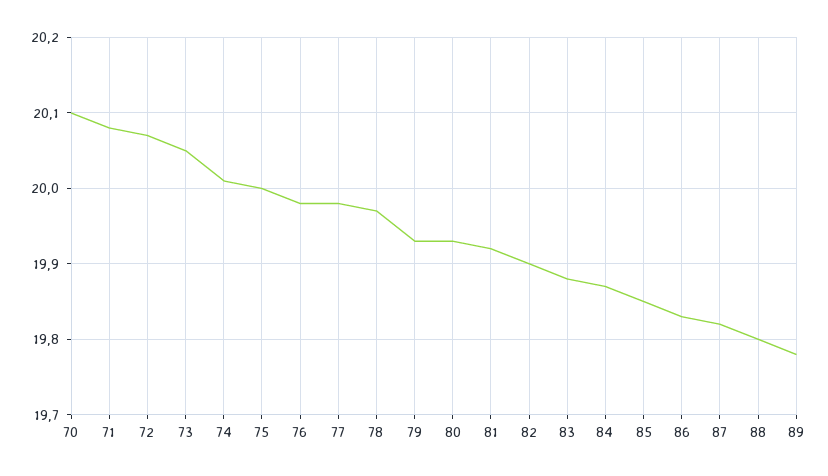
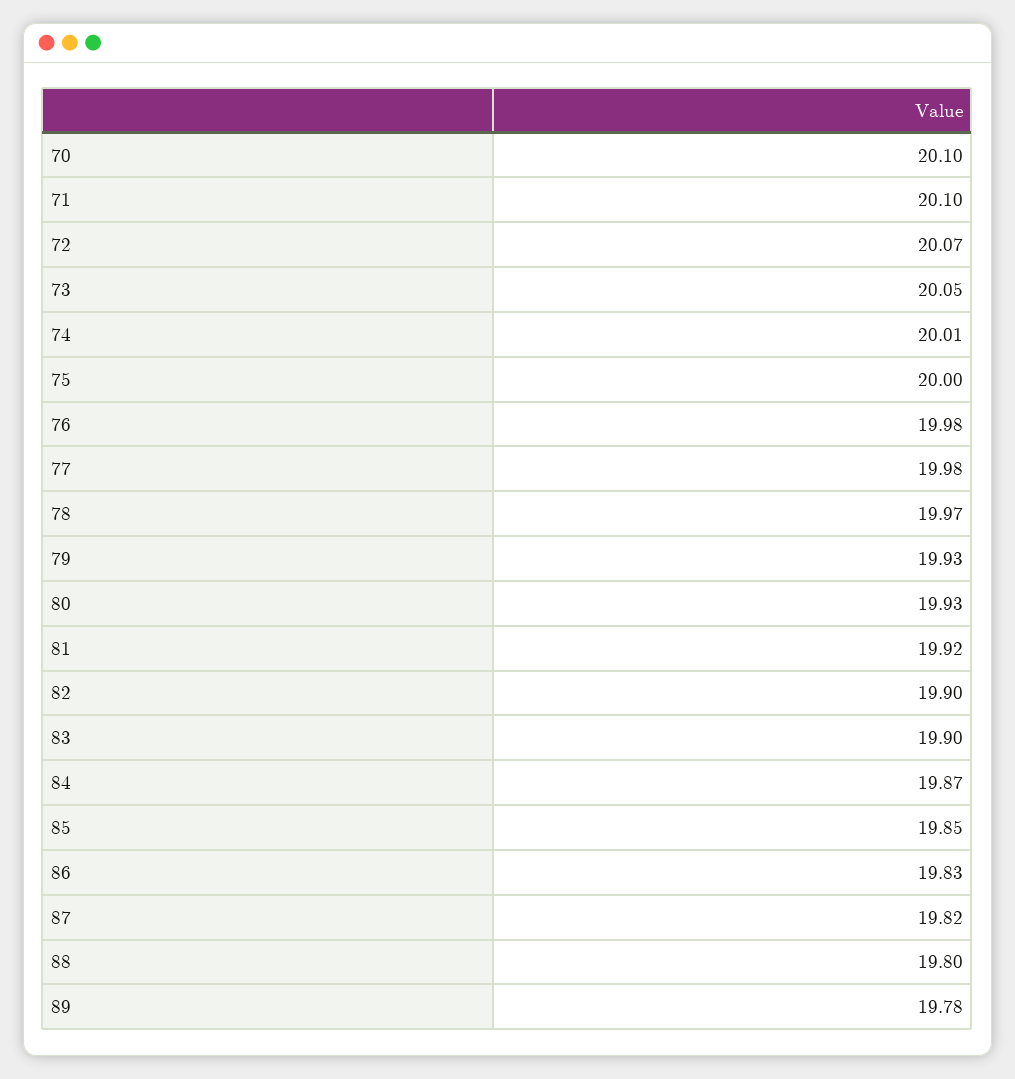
  {
    "70": 20.1,
-   "71": 20.08,
+   "71": 20.1,
    "72": 20.07,
    "73": 20.05,
    "74": 20.01,
    "75": 20,
    "76": 19.98,
    "77": 19.98,
    "78": 19.97,
    "79": 19.93,
    "80": 19.93,
    "81": 19.92,
    "82": 19.9,
-   "83": 19.88,
+   "83": 19.9,
    "84": 19.87,
    "85": 19.85,
    "86": 19.83,
    "87": 19.82,
    "88": 19.8,
    "89": 19.78
  }

